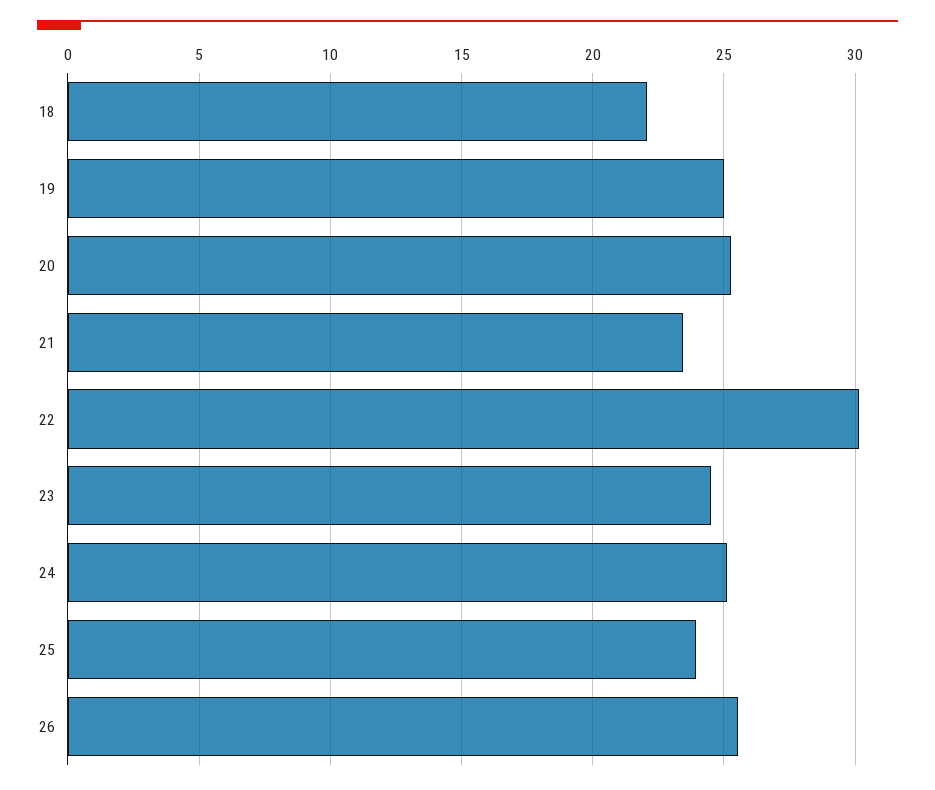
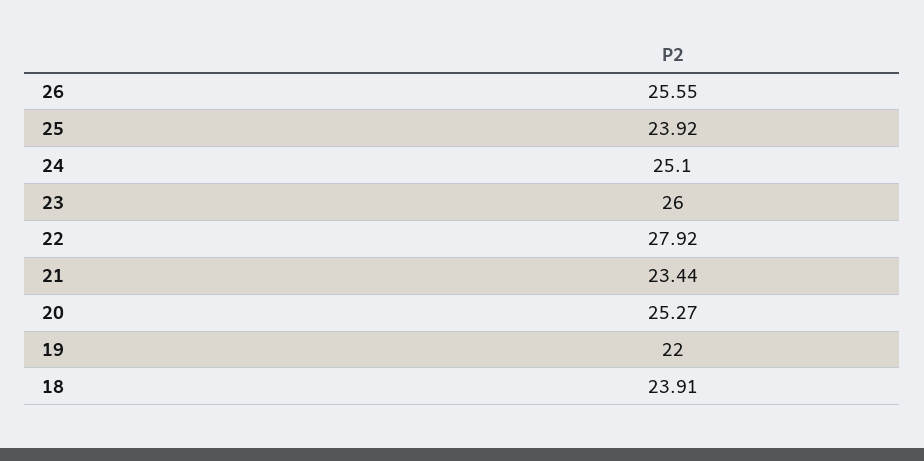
  {
-   "18": 22,
+   "18": 23.91,
-   "19": 25,
+   "19": 22,
    "20": 25.27,
    "21": 23.44,
-   "22": 30,
+   "22": 27.92,
-   "23": 24.5,
+   "23": 26,
    "24": 25.1,
    "25": 23.92,
    "26": 25.55
  }

